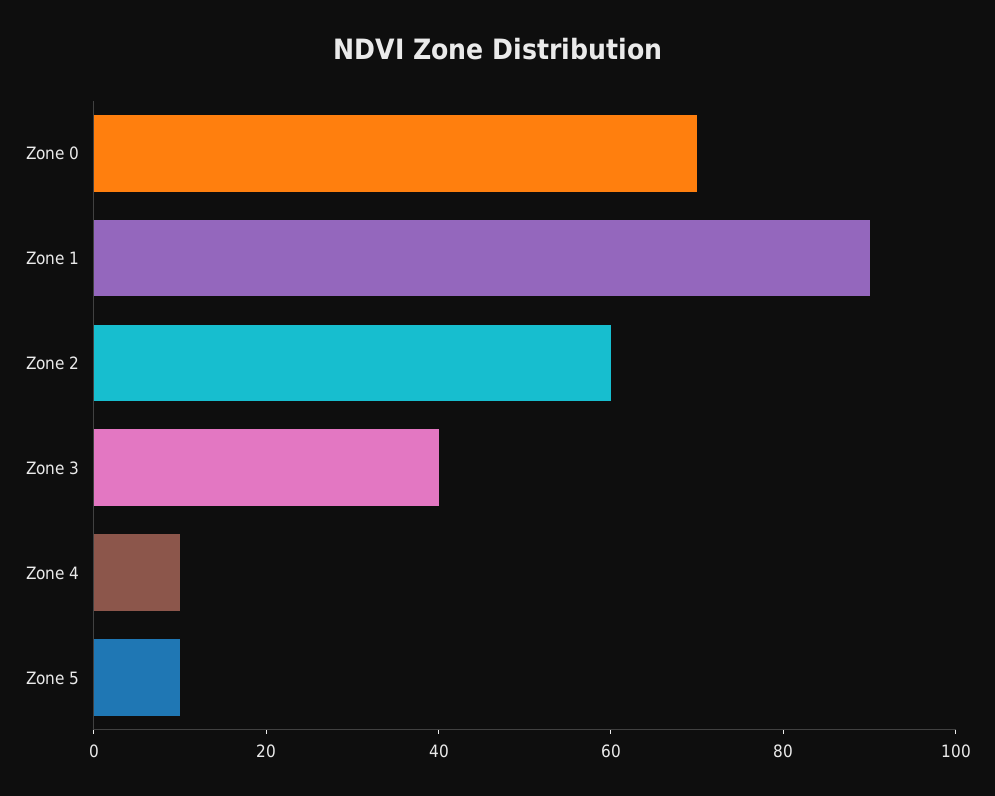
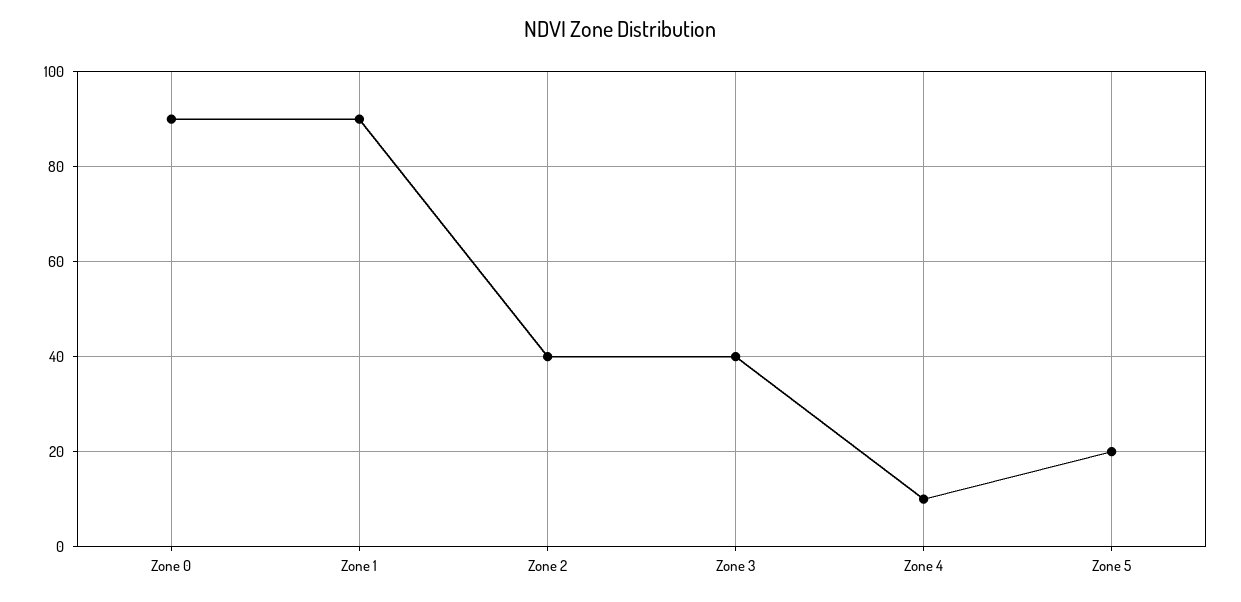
  {
-   "Zone 0": 70,
+   "Zone 0": 90,
    "Zone 1": 90,
-   "Zone 2": 60,
+   "Zone 2": 40,
    "Zone 3": 40,
    "Zone 4": 10,
-   "Zone 5": 10
+   "Zone 5": 20
  }

